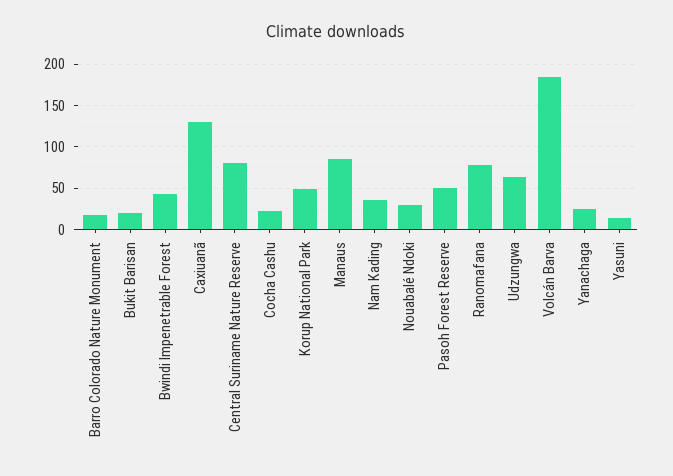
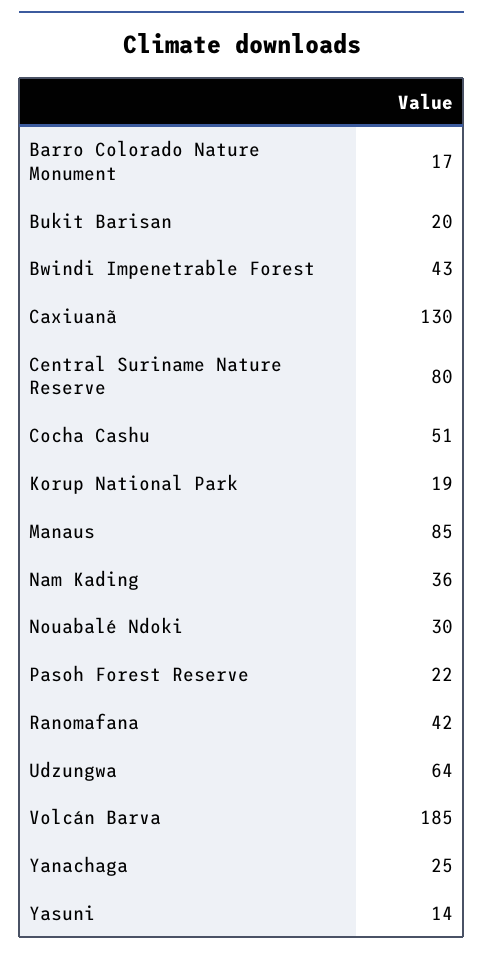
  {
    "Barro Colorado Nature Monument": 17,
    "Bukit Barisan": 20,
    "Bwindi Impenetrable Forest": 43,
    "Caxiuanã": 130,
    "Central Suriname Nature Reserve": 80,
-   "Cocha Cashu": 20,
+   "Cocha Cashu": 51,
-   "Korup National Park": 50,
+   "Korup National Park": 19,
    "Manaus": 85,
    "Nam Kading": 36,
    "Nouabalé Ndoki": 30,
-   "Pasoh Forest Reserve": 50,
+   "Pasoh Forest Reserve": 22,
-   "Ranomafana": 80,
+   "Ranomafana": 42,
    "Udzungwa": 64,
    "Volcán Barva": 185,
    "Yanachaga": 25,
    "Yasuni": 14
  }

